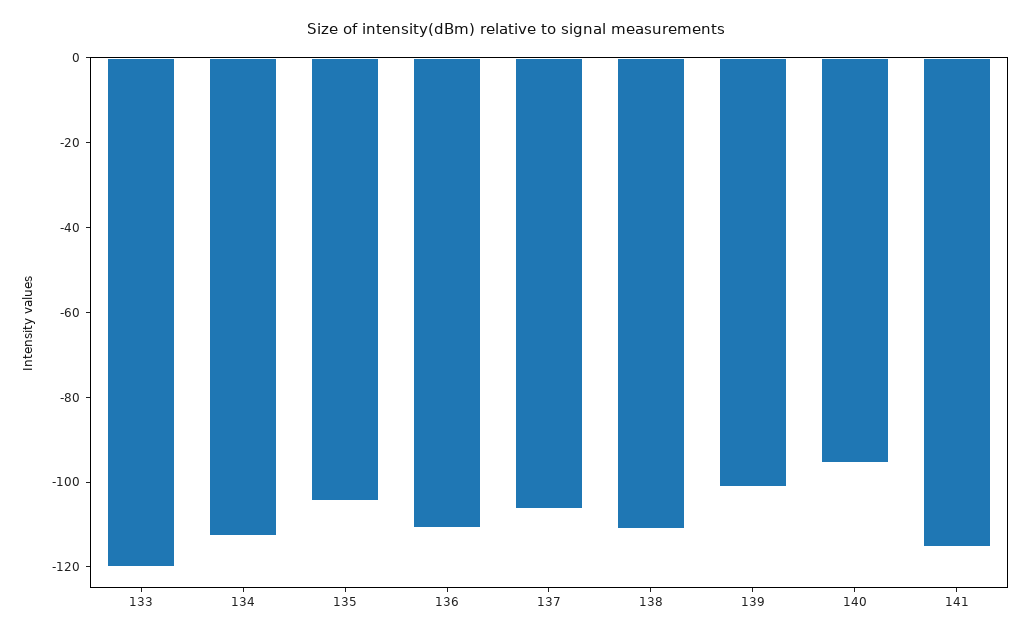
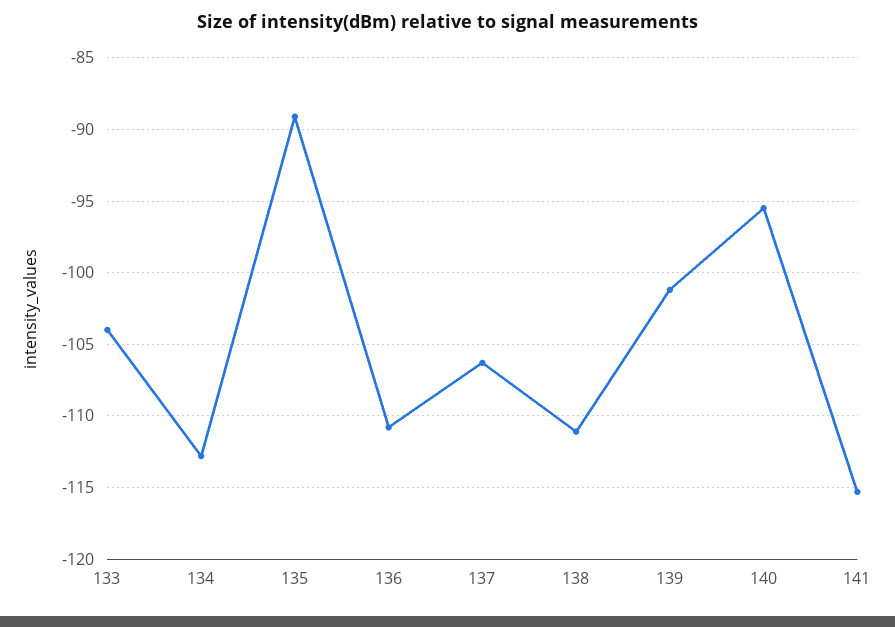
  {
-   "133": -120,
+   "133": -104,
    "134": -113,
-   "135": -105,
+   "135": -89,
    "136": -111,
    "137": -106.5,
    "138": -111,
    "139": -101,
    "140": -95.5,
    "141": -115.5
  }

